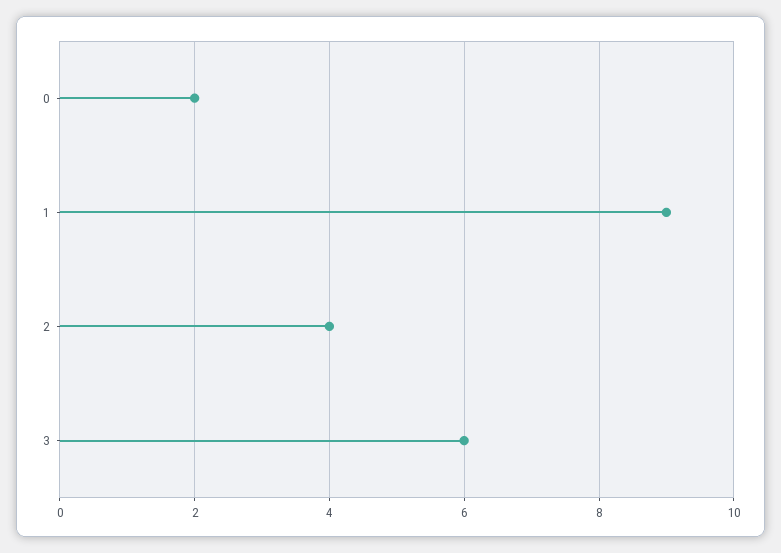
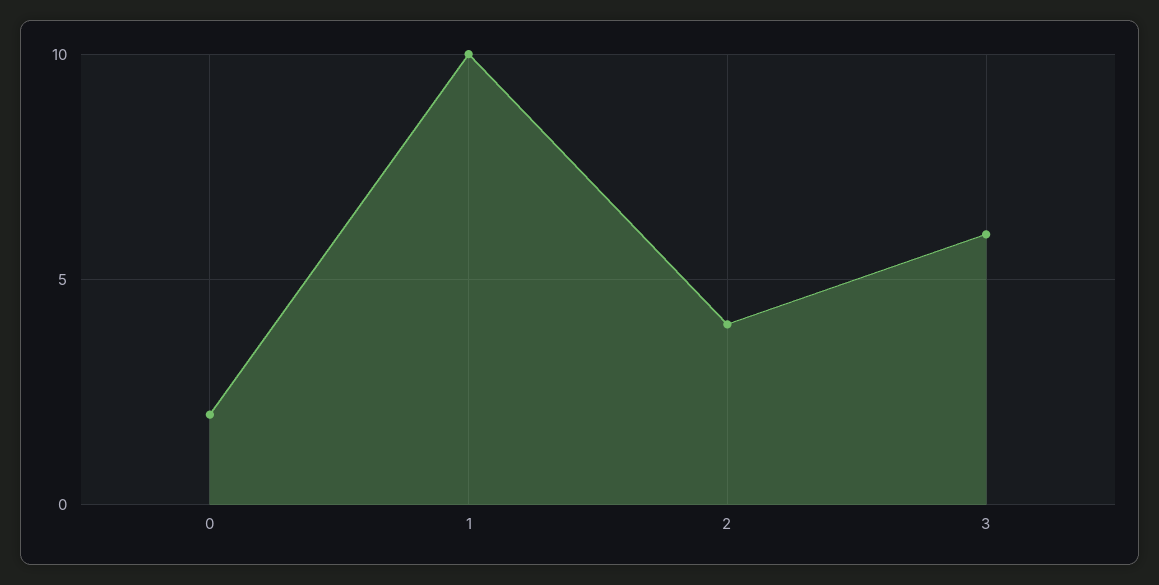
  {
    "0": 2,
-   "1": 9,
+   "1": 10,
    "2": 4,
    "3": 6
  }

